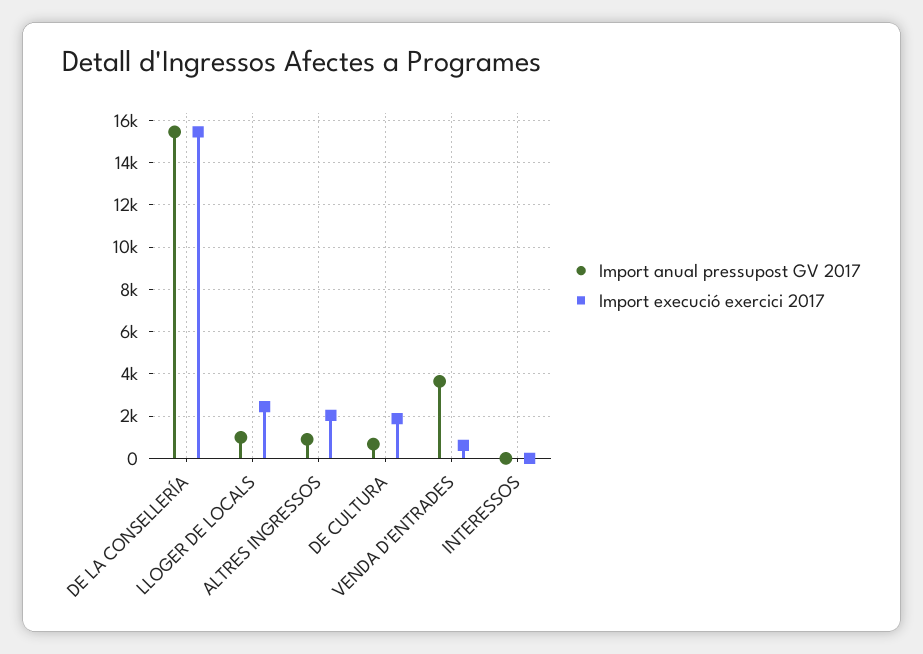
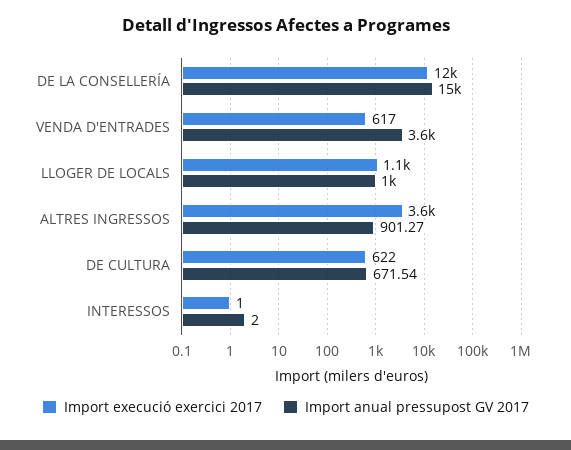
  {
    "Import anual pressupost GV 2017": {
      "DE LA CONSELLERÍA": 15000,
      "LLOGER DE LOCALS": 1000,
      "ALTRES INGRESSOS": 901.27,
      "DE CULTURA": 671.54,
      "VENDA D'ENTRADES": 3600,
      "INTERESSOS": 2
    },
    "Import execució exercici 2017": {
-     "DE LA CONSELLERÍA": 15500,
+     "DE LA CONSELLERÍA": 12000,
-     "LLOGER DE LOCALS": 2500,
+     "LLOGER DE LOCALS": 1100,
-     "ALTRES INGRESSOS": 2000,
+     "ALTRES INGRESSOS": 3600,
-     "DE CULTURA": 2000,
+     "DE CULTURA": 622,
      "VENDA D'ENTRADES": 617,
      "INTERESSOS": 1
    }
  }

